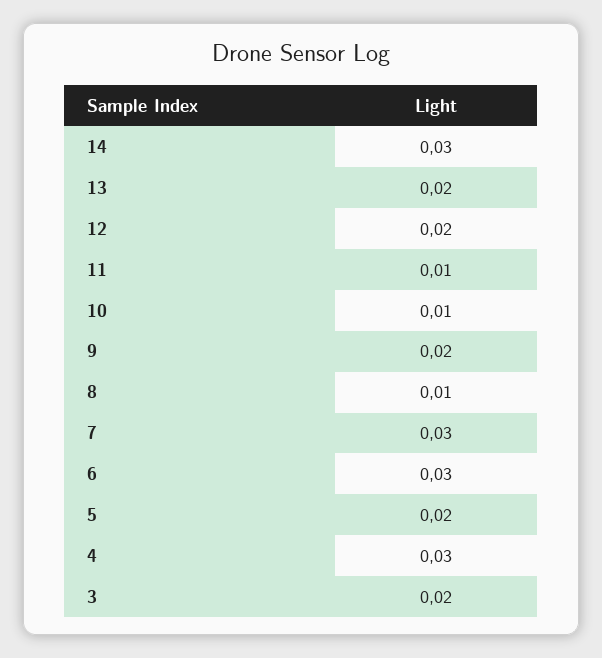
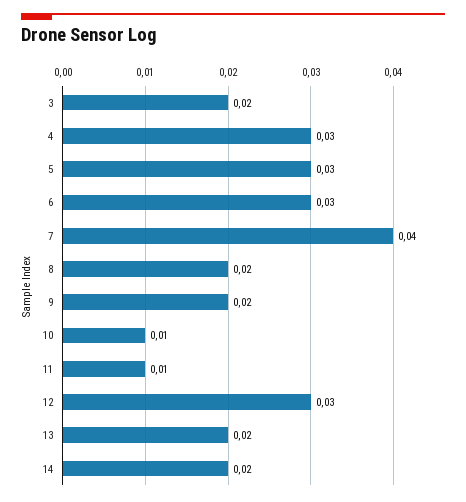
  {
-   "14": 0.03,
+   "14": 0.02,
    "13": 0.02,
-   "12": 0.02,
+   "12": 0.03,
    "11": 0.01,
    "10": 0.01,
    "9": 0.02,
-   "8": 0.01,
+   "8": 0.02,
-   "7": 0.03,
+   "7": 0.04,
    "6": 0.03,
-   "5": 0.02,
+   "5": 0.03,
    "4": 0.03,
    "3": 0.02
  }

